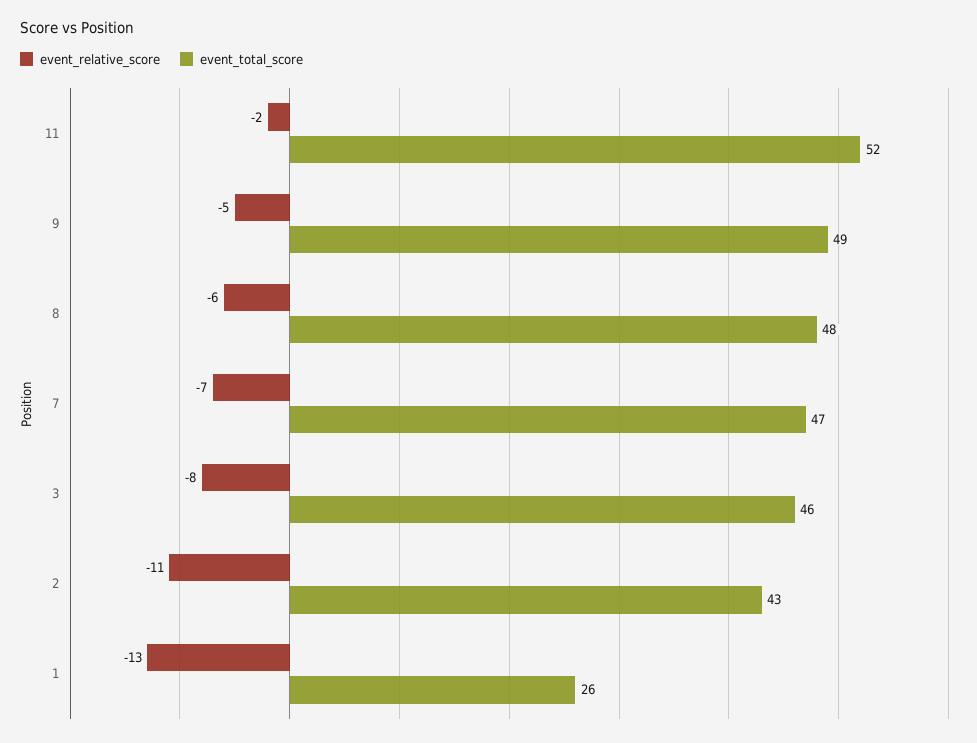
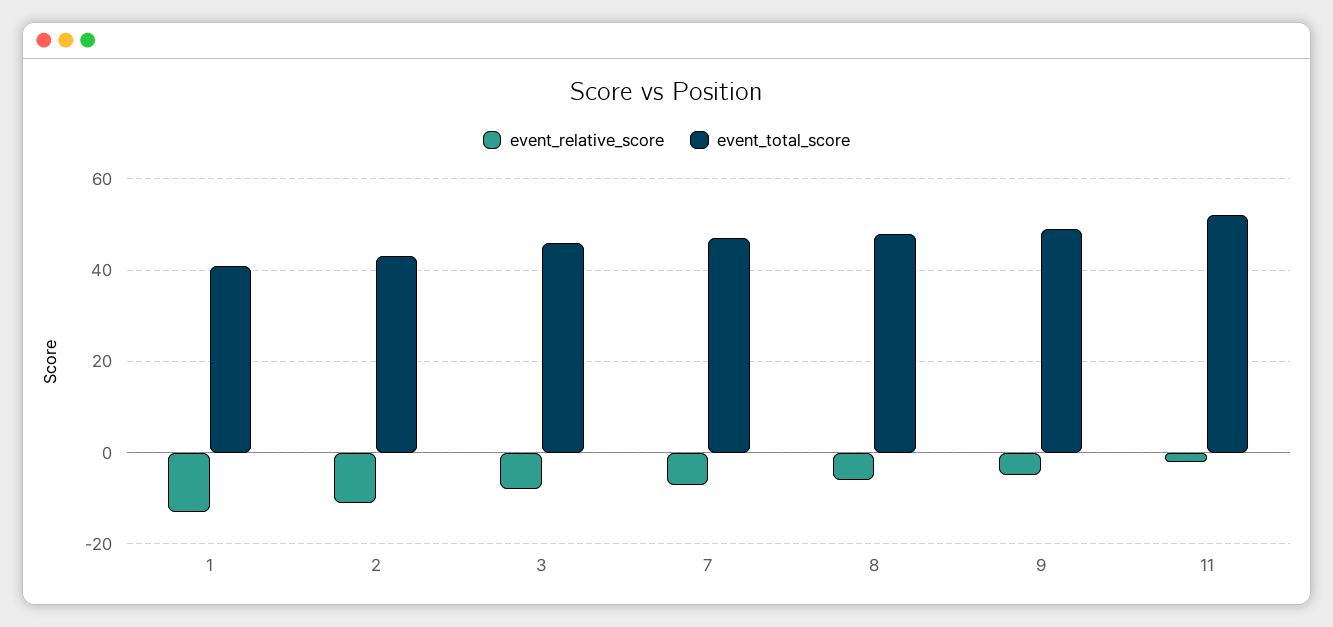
  {
    "event_relative_score": {
      "11": -2,
      "9": -5,
      "8": -6,
      "7": -7,
      "3": -8,
      "2": -11,
      "1": -13
    },
    "event_total_score": {
      "11": 52,
      "9": 49,
      "8": 48,
      "7": 47,
      "3": 46,
      "2": 43,
-     "1": 26
+     "1": 40
    }
  }

